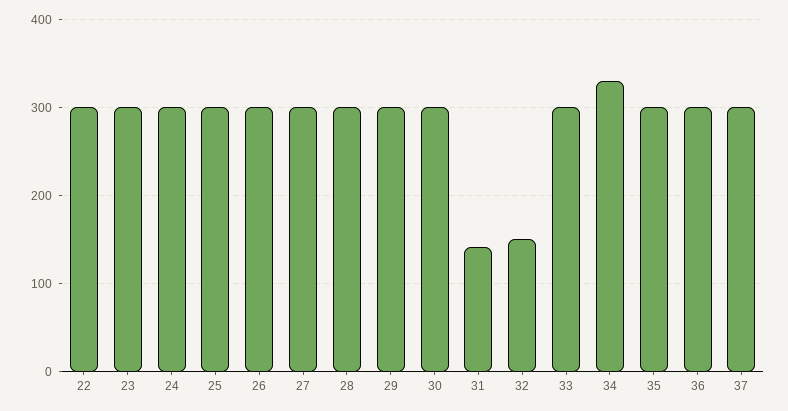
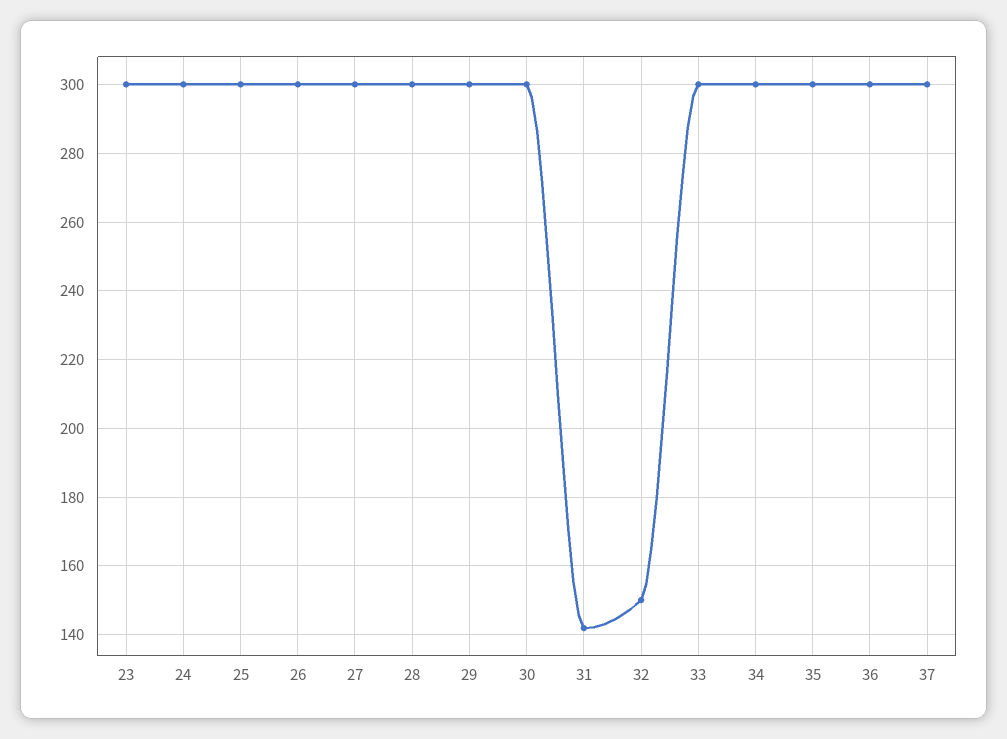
  {
-   "22": 300,
    "23": 300,
    "24": 300,
    "25": 300,
    "26": 300,
    "27": 300,
    "28": 300,
    "29": 300,
    "30": 300,
    "31": 142,
    "32": 150,
    "33": 300,
-   "34": 330,
+   "34": 300,
    "35": 300,
    "36": 300,
    "37": 300
  }

